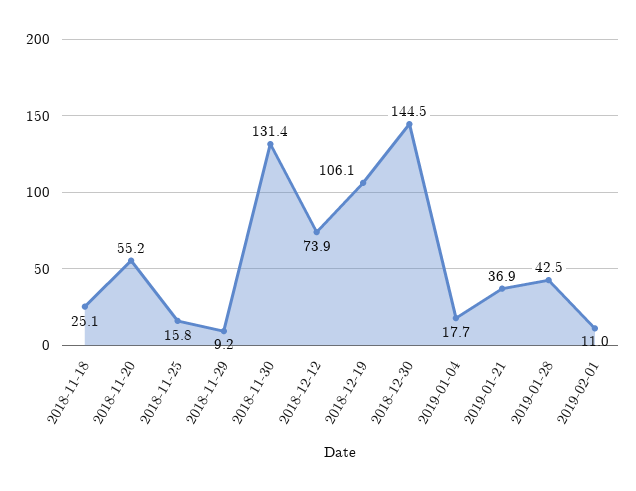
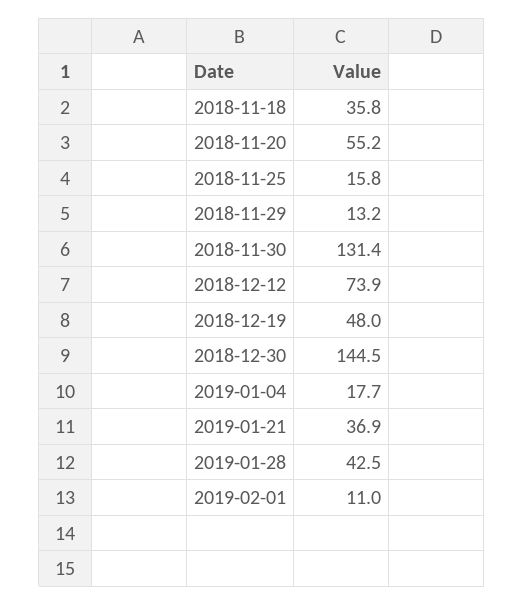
  {
-   "2018-11-18": 25.1,
+   "2018-11-18": 35.8,
    "2018-11-20": 55.2,
    "2018-11-25": 15.8,
-   "2018-11-29": 9.2,
+   "2018-11-29": 13.2,
    "2018-11-30": 131.4,
    "2018-12-12": 73.9,
-   "2018-12-19": 106.1,
+   "2018-12-19": 48,
    "2018-12-30": 144.5,
    "2019-01-04": 17.7,
    "2019-01-21": 36.9,
    "2019-01-28": 42.5,
    "2019-02-01": 11
  }

